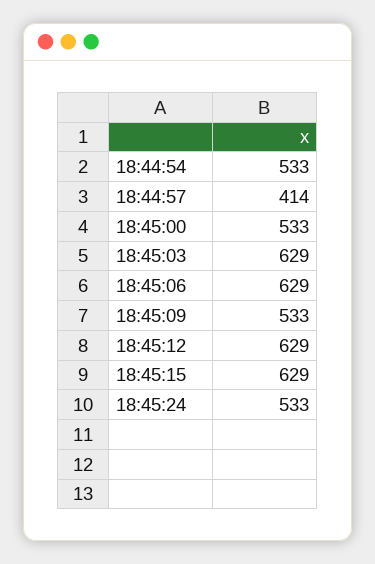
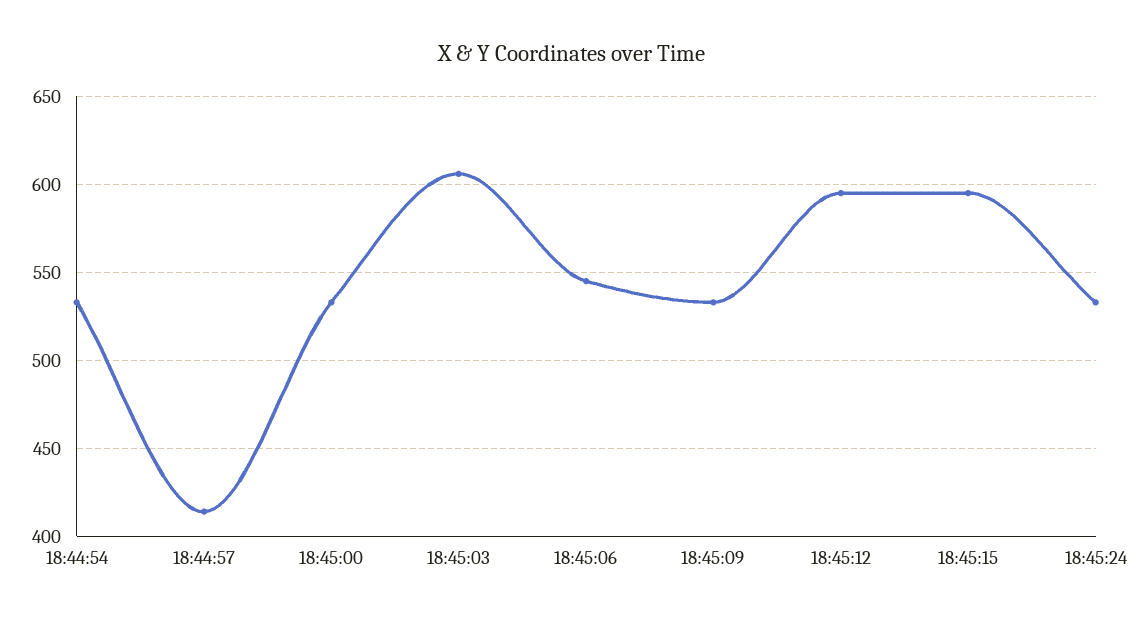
  {
    "18:44:54": 533,
    "18:44:57": 414,
    "18:45:00": 533,
-   "18:45:03": 629,
+   "18:45:03": 605,
-   "18:45:06": 629,
+   "18:45:06": 545,
    "18:45:09": 533,
-   "18:45:12": 629,
+   "18:45:12": 595,
-   "18:45:15": 629,
+   "18:45:15": 595,
    "18:45:24": 533
  }

